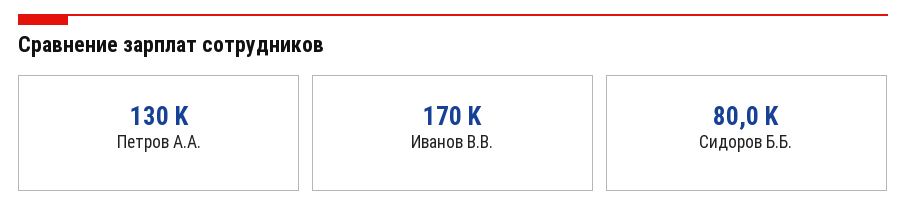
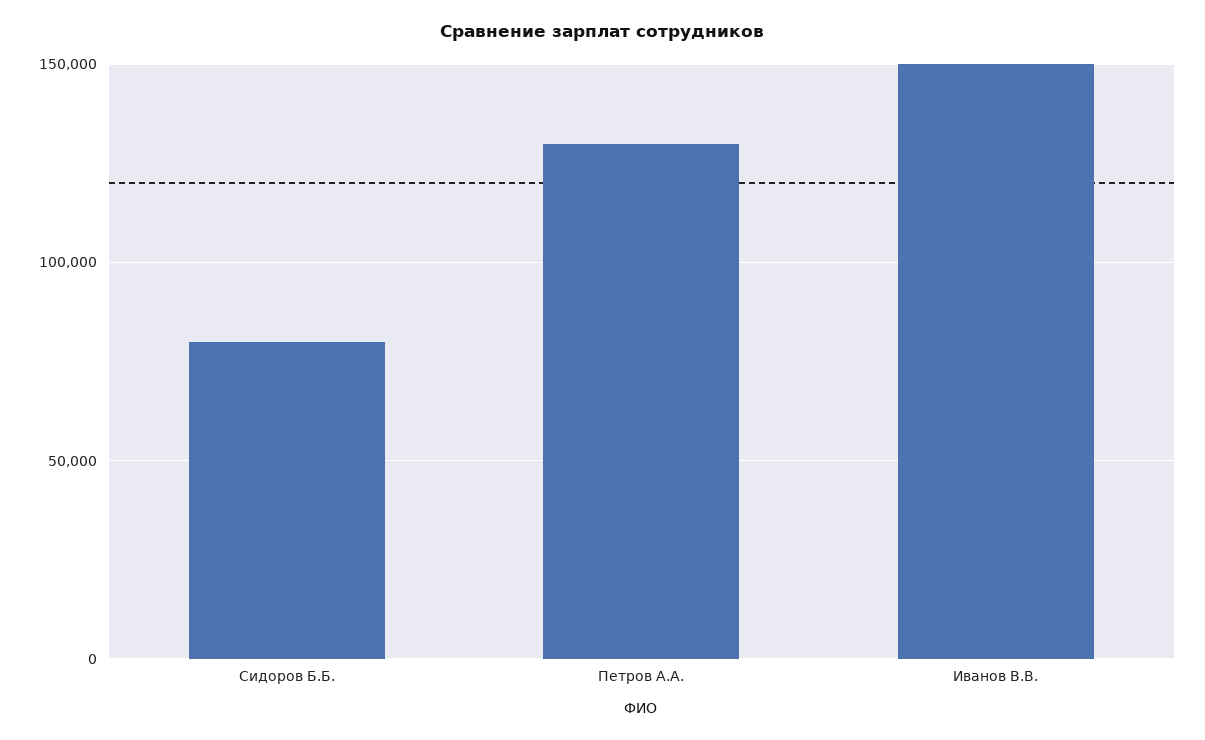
  {
    "Петров А.А.": 130000,
-   "Иванов В.В.": 170000,
+   "Иванов В.В.": 150000,
    "Сидоров Б.Б.": 80000
  }

